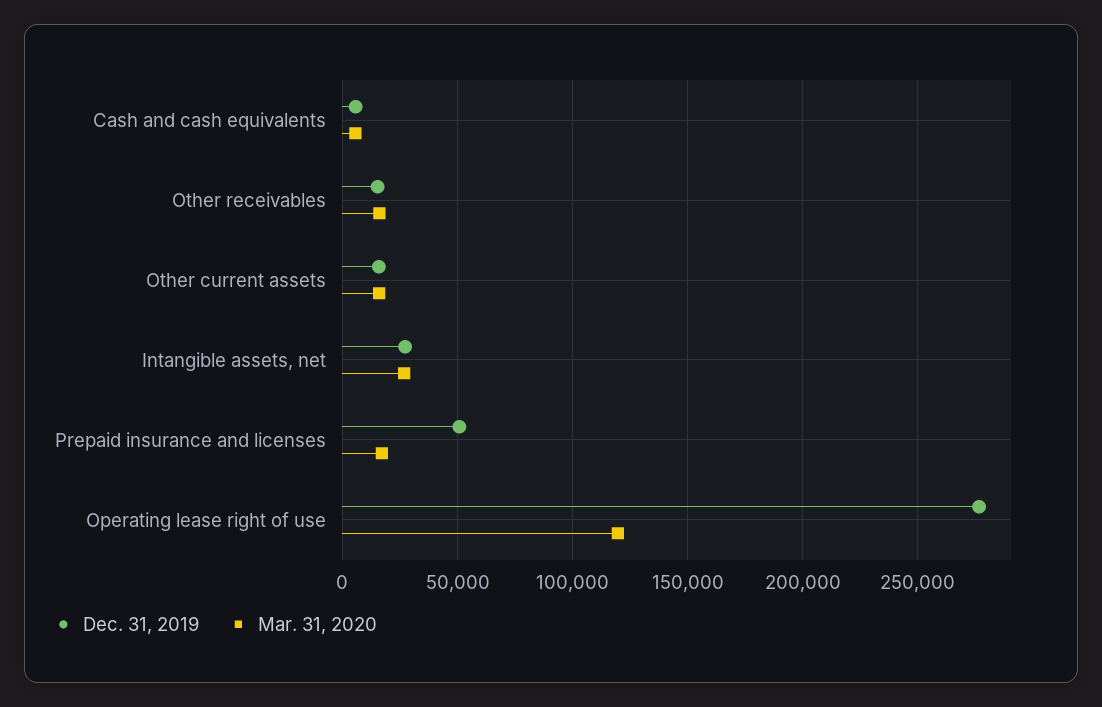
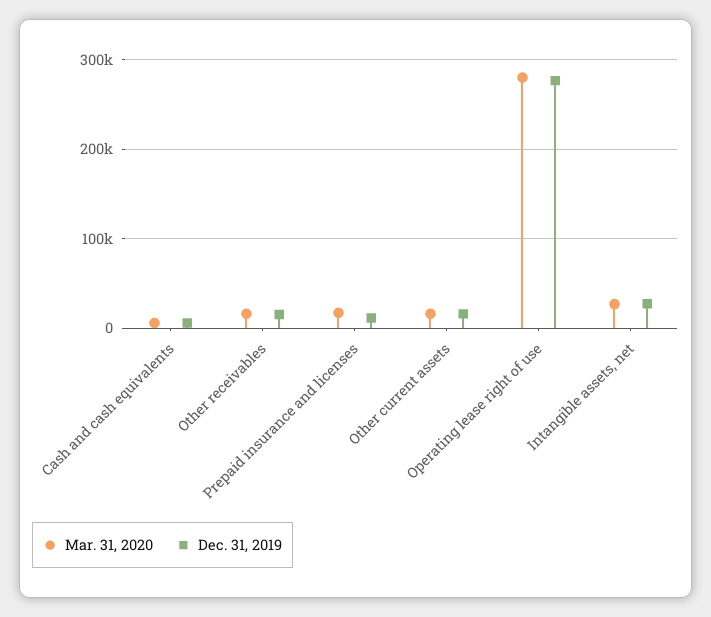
  {
    "Dec. 31, 2019": {
      "Cash and cash equivalents": 5000,
      "Other receivables": 15000,
      "Other current assets": 15000,
      "Intangible assets, net": 25000,
-     "Prepaid insurance and licenses": 50000,
+     "Prepaid insurance and licenses": 10000,
      "Operating lease right of use": 275000
    },
    "Mar. 31, 2020": {
      "Cash and cash equivalents": 5000,
      "Other receivables": 15000,
      "Other current assets": 15000,
      "Intangible assets, net": 25000,
      "Prepaid insurance and licenses": 15000,
-     "Operating lease right of use": 120000
+     "Operating lease right of use": 280000
    }
  }

